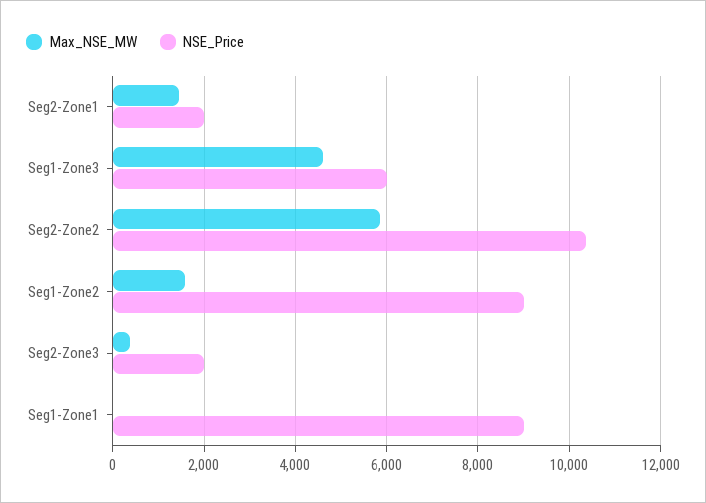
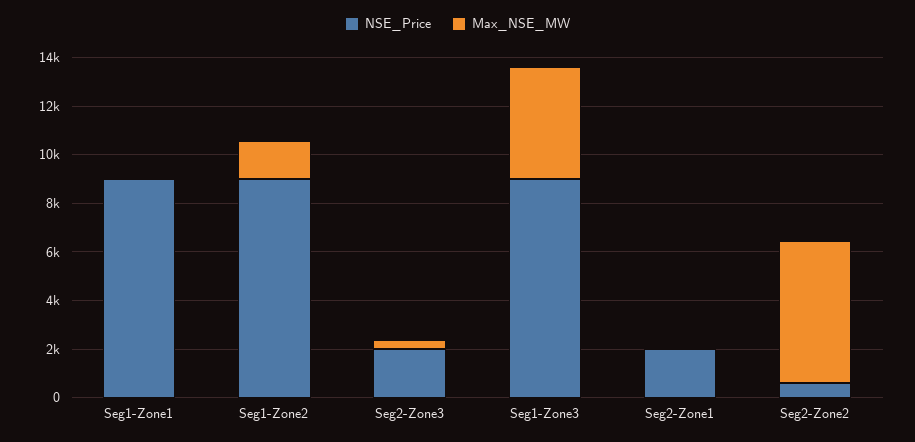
  {
    "Max_NSE_MW": {
-     "Seg2-Zone1": 1400,
+     "Seg2-Zone1": 0,
      "Seg1-Zone3": 4600,
      "Seg2-Zone2": 5800,
      "Seg1-Zone2": 1600,
      "Seg2-Zone3": 400,
      "Seg1-Zone1": 0
    },
    "NSE_Price": {
      "Seg2-Zone1": 2000,
-     "Seg1-Zone3": 6000,
+     "Seg1-Zone3": 9000,
-     "Seg2-Zone2": 10400,
+     "Seg2-Zone2": 500,
      "Seg1-Zone2": 9000,
      "Seg2-Zone3": 2000,
      "Seg1-Zone1": 9000
    }
  }

